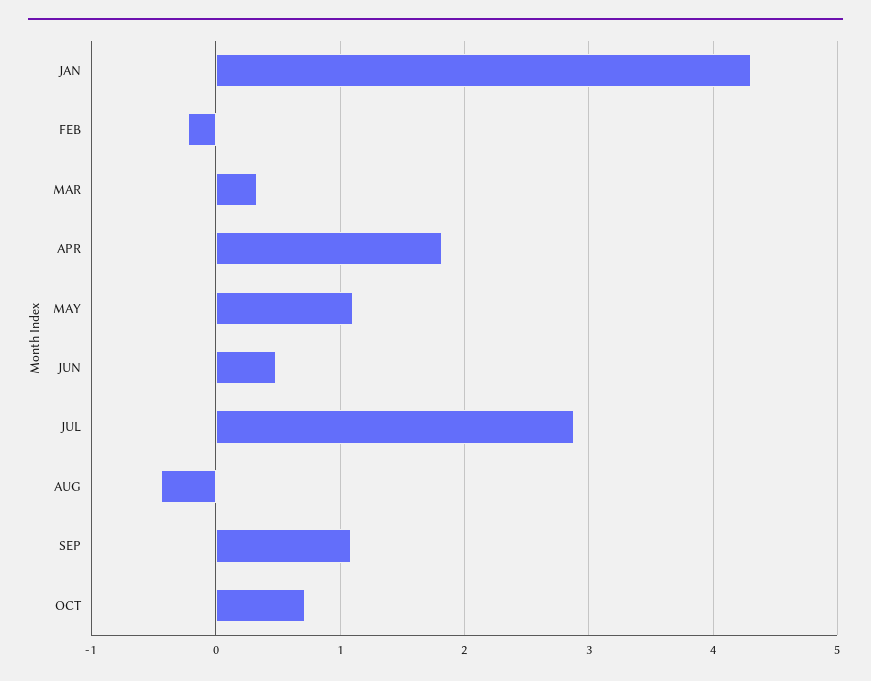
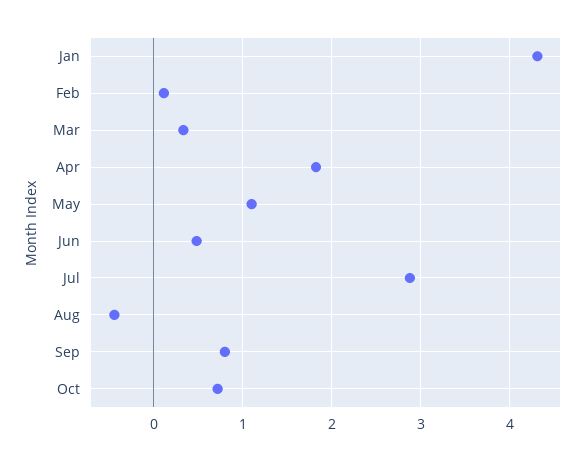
  {
    "JAN": 4.3,
-   "FEB": -0.2,
+   "FEB": 0.1,
    "MAR": 0.3,
    "APR": 1.8,
    "MAY": 1.1,
    "JUN": 0.5,
    "JUL": 2.9,
    "AUG": -0.4,
-   "SEP": 1.1,
+   "SEP": 0.8,
    "OCT": 0.7
  }

